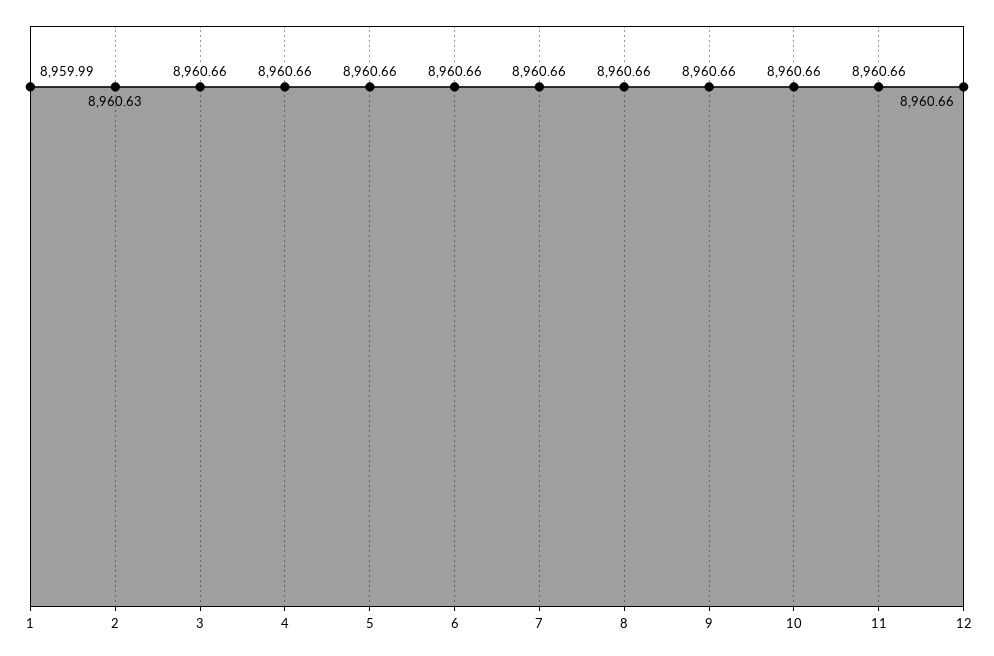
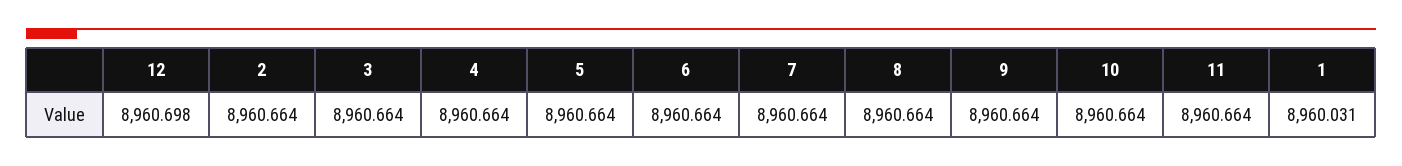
  {
-   "1": 8959.99,
+   "1": 8960.031,
-   "2": 8960.63,
+   "2": 8960.664,
    "3": 8960.664,
    "4": 8960.664,
    "5": 8960.664,
    "6": 8960.664,
    "7": 8960.664,
    "8": 8960.664,
    "9": 8960.664,
    "10": 8960.664,
    "11": 8960.664,
-   "12": 8960.66
+   "12": 8960.698
  }

